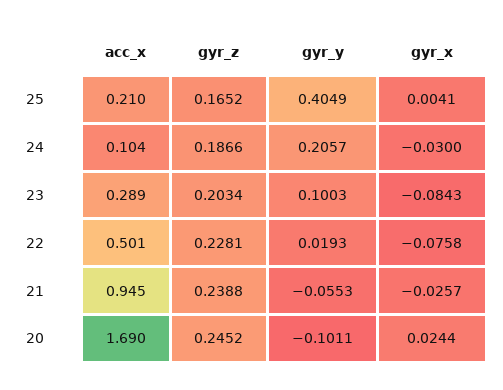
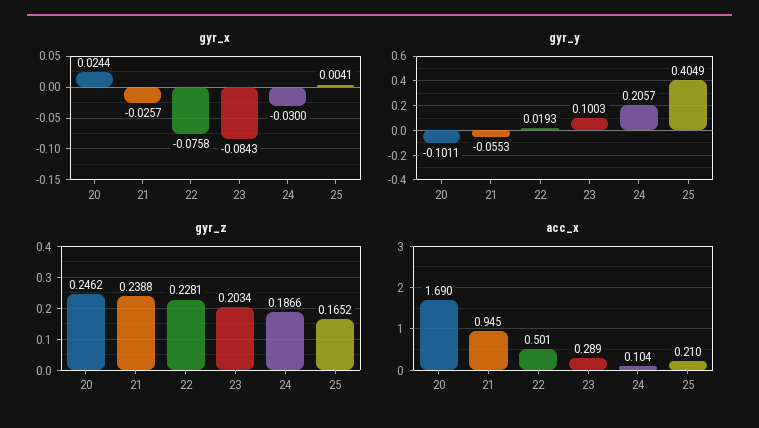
  {
    "acc_x": {
      "25": 0.21,
      "24": 0.104,
      "23": 0.289,
      "22": 0.501,
      "21": 0.945,
      "20": 1.69
    },
    "gyr_z": {
      "25": 0.1652,
      "24": 0.1866,
      "23": 0.2034,
      "22": 0.2281,
      "21": 0.2388,
-     "20": 0.2452
+     "20": 0.2462
    },
    "gyr_y": {
      "25": 0.4049,
      "24": 0.2057,
      "23": 0.1003,
      "22": 0.0193,
      "21": -0.0553,
      "20": -0.1011
    },
    "gyr_x": {
      "25": 0.0041,
      "24": -0.03,
      "23": -0.0843,
      "22": -0.0758,
      "21": -0.0257,
      "20": 0.0244
    }
  }

